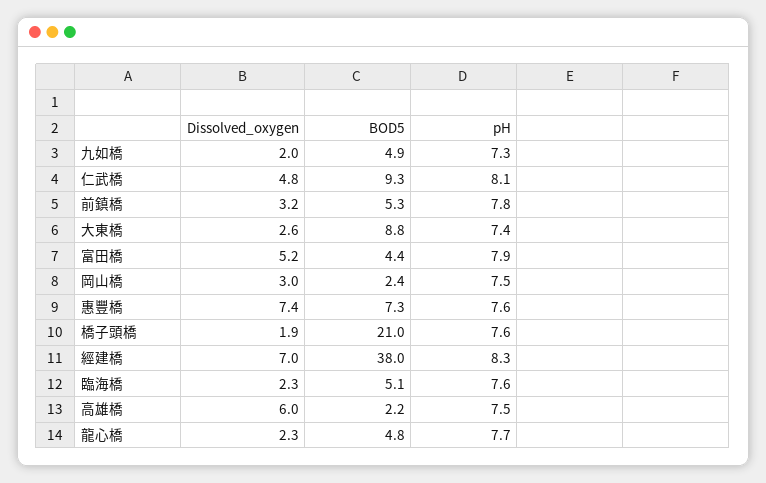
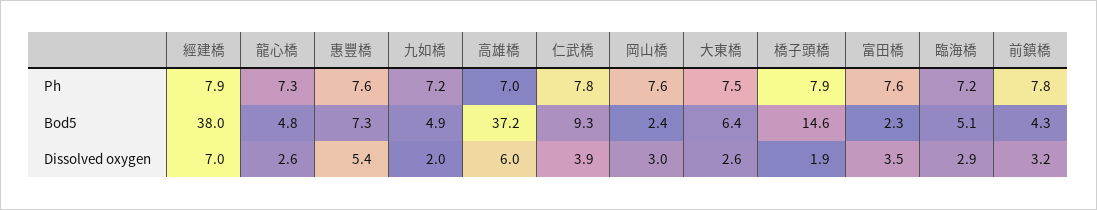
  {
    "Dissolved_oxygen": {
      "九如橋": 2,
-     "仁武橋": 4.8,
+     "仁武橋": 3.9,
      "前鎮橋": 3.2,
      "大東橋": 2.6,
-     "富田橋": 5.2,
+     "富田橋": 3.5,
      "岡山橋": 3,
-     "惠豐橋": 7.4,
+     "惠豐橋": 5.4,
      "橋子頭橋": 1.9,
      "經建橋": 7,
-     "臨海橋": 2.3,
+     "臨海橋": 2.9,
      "高雄橋": 6,
-     "龍心橋": 2.3
+     "龍心橋": 2.6
    },
    "BOD5": {
      "九如橋": 4.9,
      "仁武橋": 9.3,
-     "前鎮橋": 5.3,
+     "前鎮橋": 4.3,
-     "大東橋": 8.8,
+     "大東橋": 6.4,
-     "富田橋": 4.4,
+     "富田橋": 2.3,
      "岡山橋": 2.4,
      "惠豐橋": 7.3,
-     "橋子頭橋": 21,
+     "橋子頭橋": 14.6,
      "經建橋": 38,
      "臨海橋": 5.1,
-     "高雄橋": 2.2,
+     "高雄橋": 37.2,
      "龍心橋": 4.8
    },
    "pH": {
-     "九如橋": 7.3,
+     "九如橋": 7.2,
-     "仁武橋": 8.1,
+     "仁武橋": 7.8,
      "前鎮橋": 7.8,
-     "大東橋": 7.4,
+     "大東橋": 7.5,
-     "富田橋": 7.9,
+     "富田橋": 7.6,
-     "岡山橋": 7.5,
+     "岡山橋": 7.6,
      "惠豐橋": 7.6,
-     "橋子頭橋": 7.6,
+     "橋子頭橋": 7.9,
-     "經建橋": 8.3,
+     "經建橋": 7.9,
-     "臨海橋": 7.6,
+     "臨海橋": 7.2,
-     "高雄橋": 7.5,
+     "高雄橋": 7,
-     "龍心橋": 7.7
+     "龍心橋": 7.3
    }
  }

